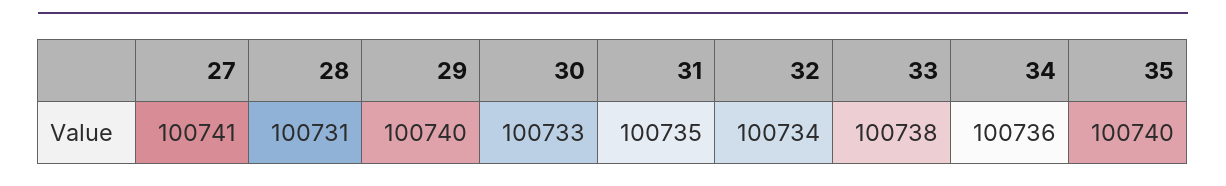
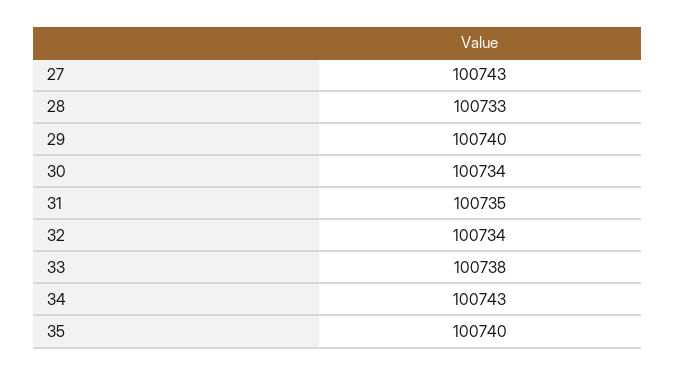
  {
-   "27": 100741,
+   "27": 100743,
-   "28": 100731,
+   "28": 100733,
    "29": 100740,
-   "30": 100733,
+   "30": 100734,
    "31": 100735,
    "32": 100734,
    "33": 100738,
-   "34": 100736,
+   "34": 100743,
    "35": 100740
  }

